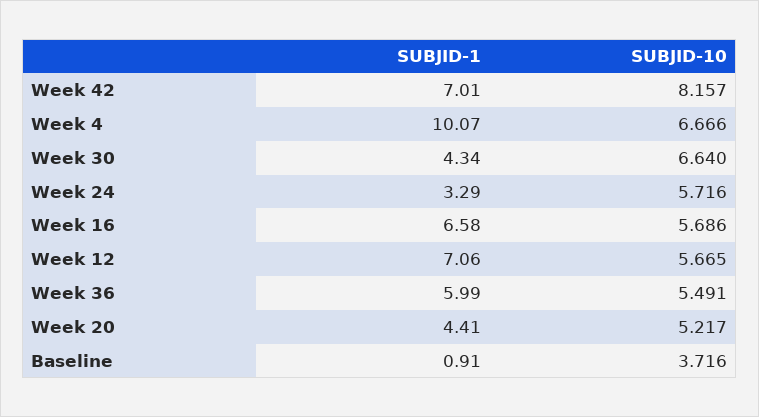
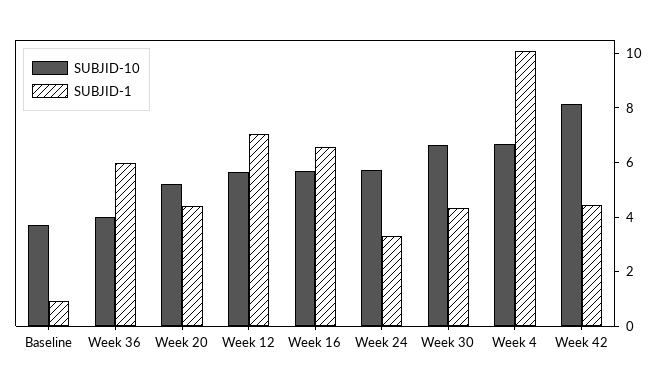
  {
    "SUBJID-1": {
-     "Week 42": 7.01,
+     "Week 42": 4.5,
      "Week 4": 10.07,
      "Week 30": 4.34,
      "Week 24": 3.29,
      "Week 16": 6.58,
      "Week 12": 7.06,
      "Week 36": 5.99,
      "Week 20": 4.41,
      "Baseline": 0.91
    },
    "SUBJID-10": {
      "Week 42": 8.157,
      "Week 4": 6.666,
      "Week 30": 6.64,
      "Week 24": 5.716,
      "Week 16": 5.686,
      "Week 12": 5.665,
-     "Week 36": 5.491,
+     "Week 36": 4,
      "Week 20": 5.217,
      "Baseline": 3.716
    }
  }

